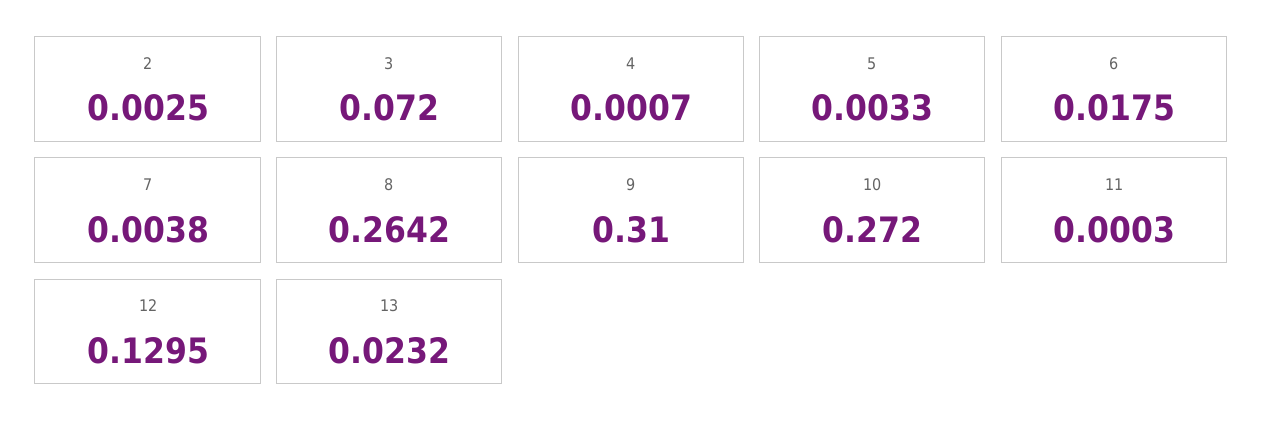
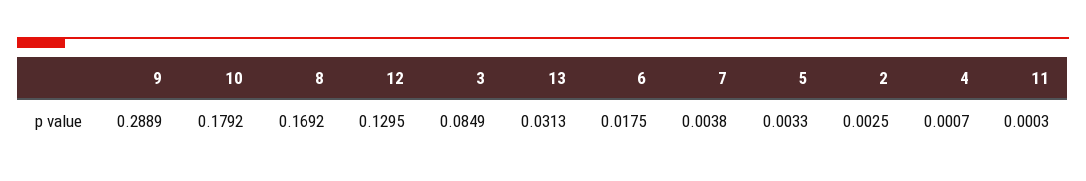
  {
    "2": 0.0025,
-   "3": 0.072,
+   "3": 0.0849,
    "4": 0.0007,
    "5": 0.0033,
    "6": 0.0175,
    "7": 0.0038,
-   "8": 0.2642,
+   "8": 0.1692,
-   "9": 0.31,
+   "9": 0.2889,
-   "10": 0.272,
+   "10": 0.1792,
    "11": 0.0003,
    "12": 0.1295,
-   "13": 0.0232
+   "13": 0.0313
  }

